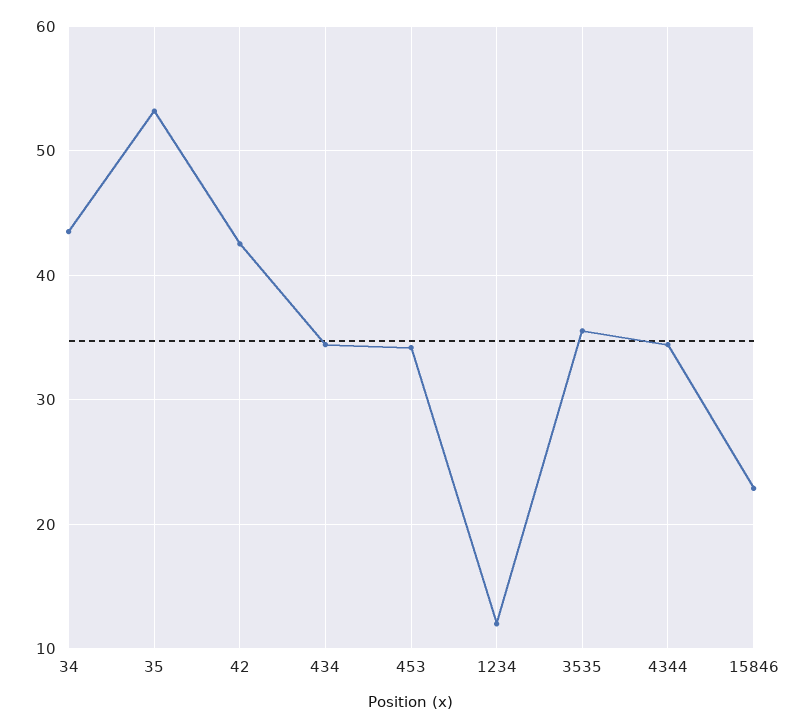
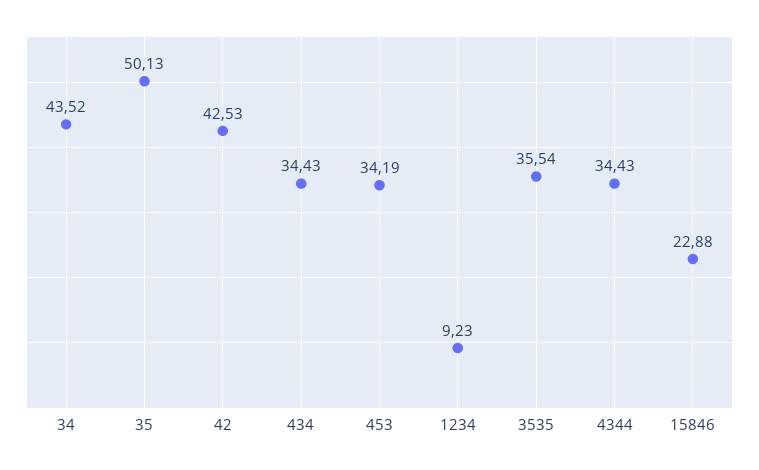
  {
    "34": 43.52,
-   "35": 53,
+   "35": 50.13,
    "42": 42.53,
    "434": 34.43,
    "453": 34.19,
-   "1234": 12,
+   "1234": 9.23,
    "3535": 35.54,
    "4344": 34.43,
    "15846": 22.88
  }

